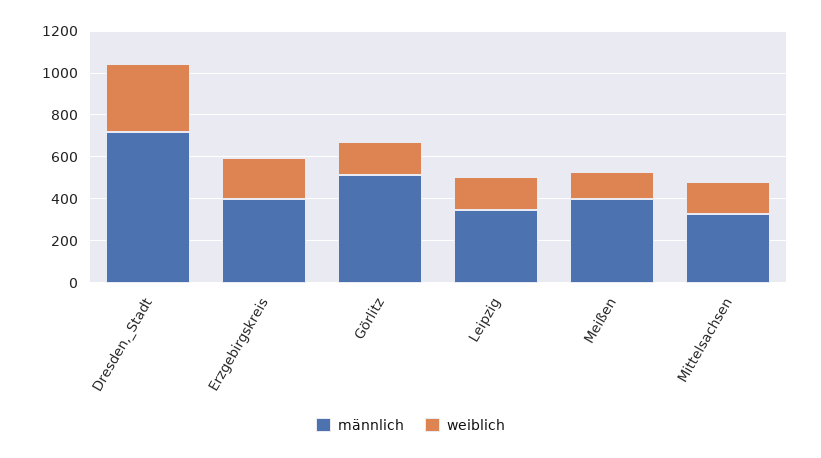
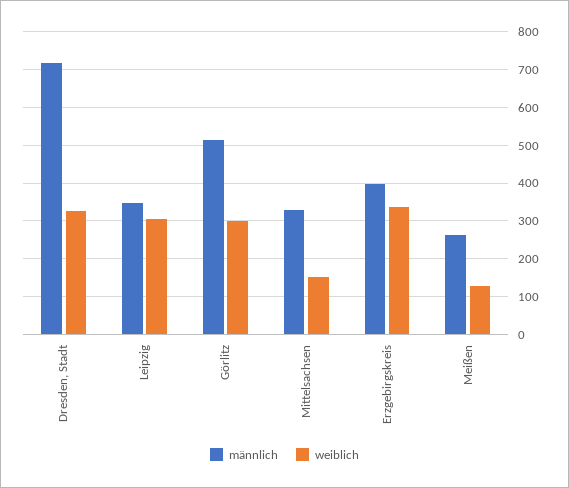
  {
    "männlich": {
      "Dresden,_Stadt": 720,
      "Erzgebirgskreis": 400,
      "Görlitz": 520,
      "Leipzig": 340,
-     "Meißen": 400,
+     "Meißen": 260,
      "Mittelsachsen": 320
    },
    "weiblich": {
      "Dresden,_Stadt": 320,
-     "Erzgebirgskreis": 200,
+     "Erzgebirgskreis": 340,
-     "Görlitz": 150,
+     "Görlitz": 300,
-     "Leipzig": 150,
+     "Leipzig": 300,
      "Meißen": 120,
      "Mittelsachsen": 160
    }
  }

